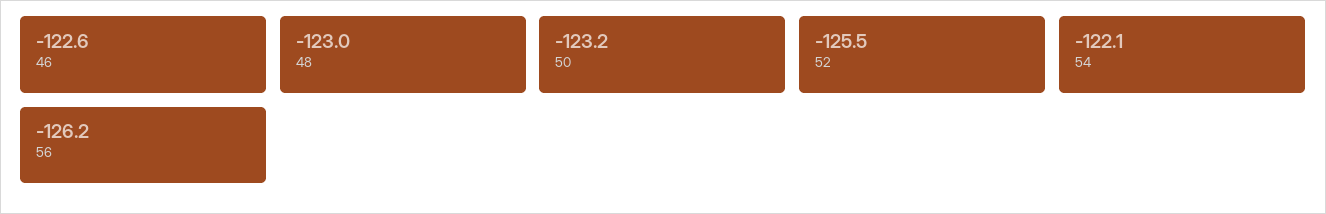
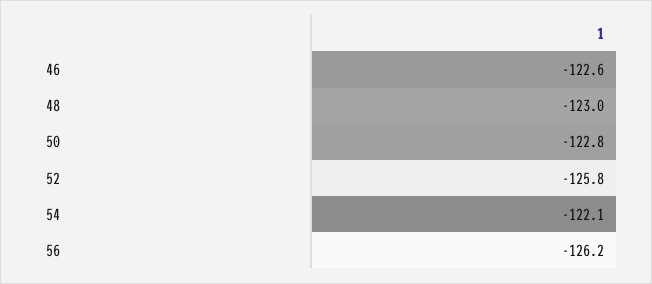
  {
    "46": -122.6,
    "48": -123,
-   "50": -123.2,
+   "50": -122.8,
-   "52": -125.5,
+   "52": -125.8,
    "54": -122.1,
    "56": -126.2
  }

